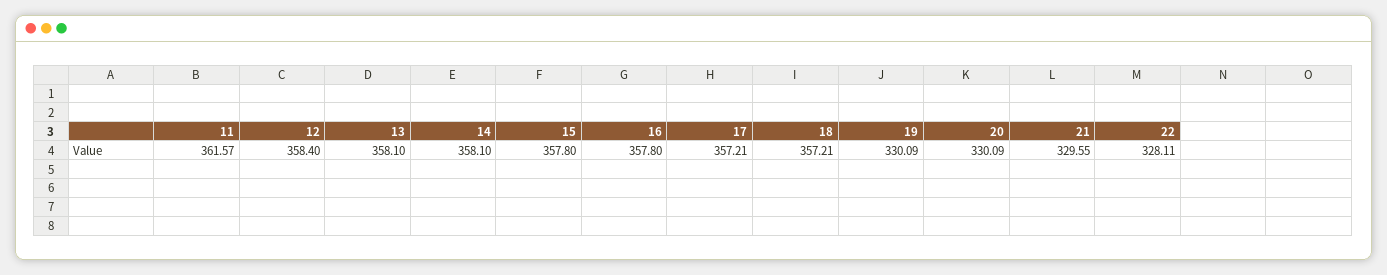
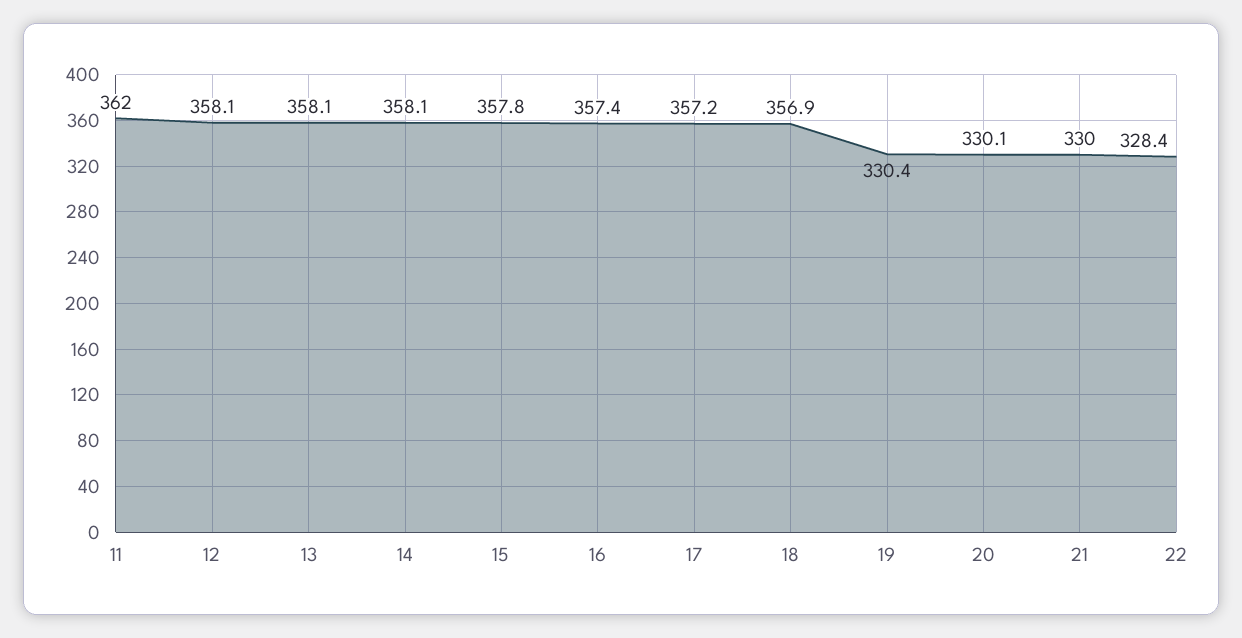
  {
-   "11": 361.57,
+   "11": 362,
-   "12": 358.4,
+   "12": 358.1,
    "13": 358.1,
    "14": 358.1,
    "15": 357.8,
-   "16": 357.8,
+   "16": 357.4,
    "17": 357.21,
-   "18": 357.21,
+   "18": 356.9,
-   "19": 330.09,
+   "19": 330.4,
    "20": 330.09,
-   "21": 329.55,
+   "21": 330,
-   "22": 328.11
+   "22": 328.4
  }

